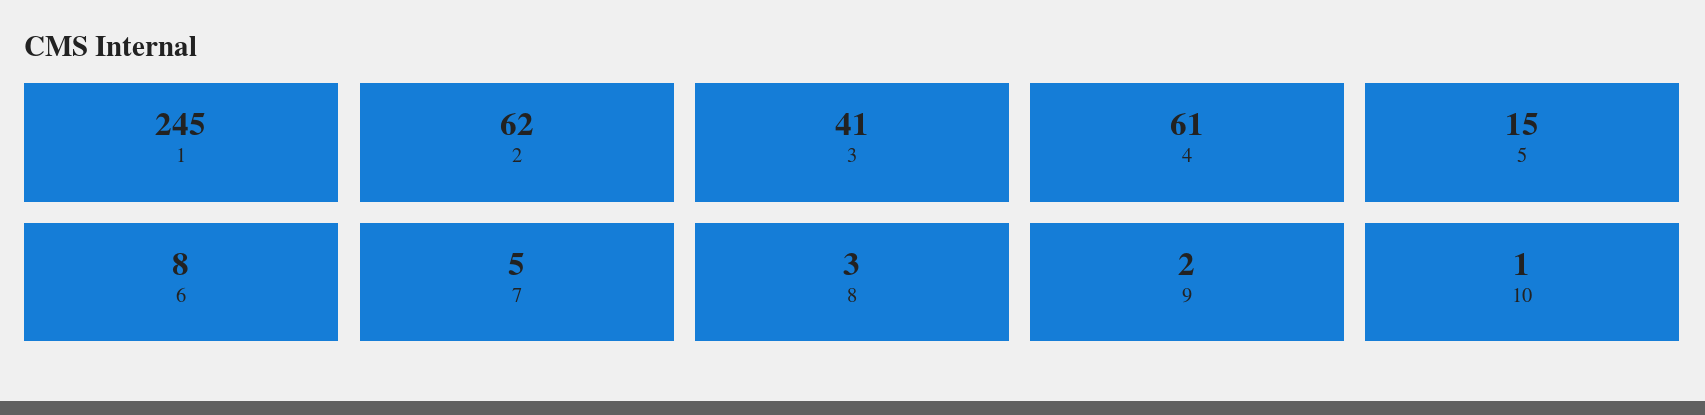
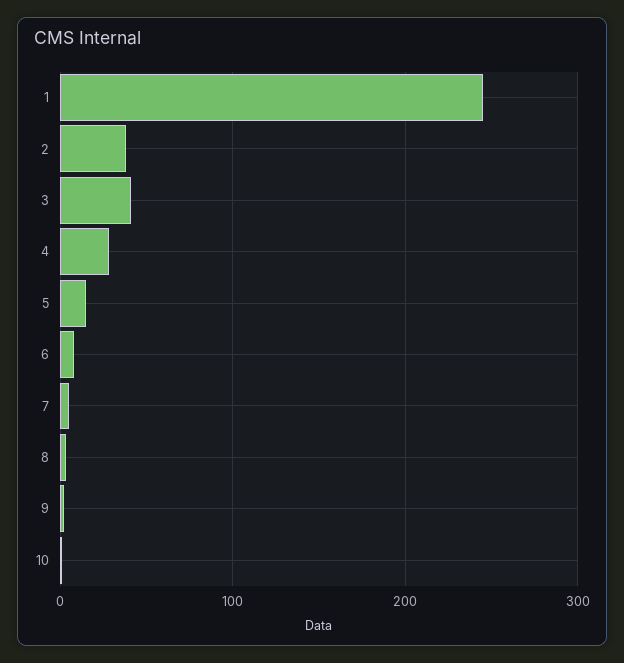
  {
    "1": 245,
-   "2": 62,
+   "2": 40,
    "3": 41,
-   "4": 61,
+   "4": 30,
    "5": 15,
    "6": 8,
    "7": 5,
    "8": 3,
    "9": 2,
    "10": 1
  }

